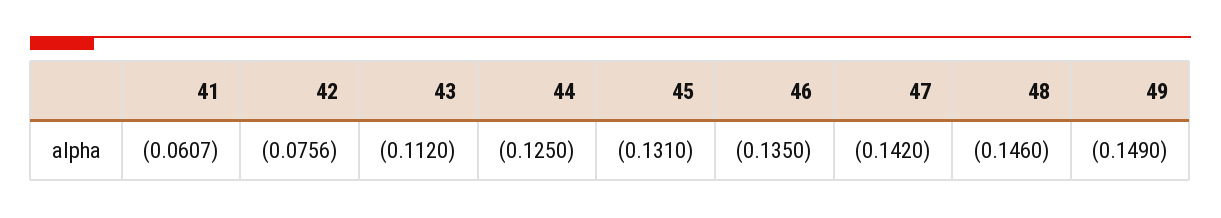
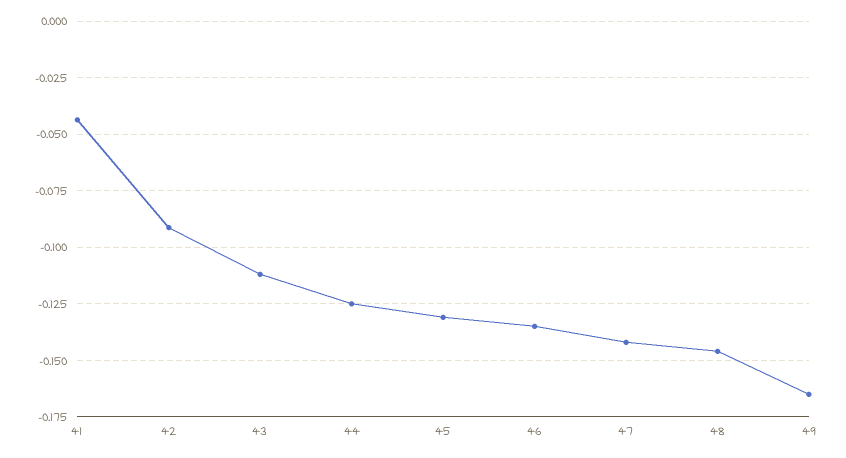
  {
-   "41": -0.0607,
+   "41": -0.045,
-   "42": -0.0756,
+   "42": -0.09,
    "43": -0.112,
    "44": -0.125,
    "45": -0.131,
    "46": -0.135,
    "47": -0.142,
    "48": -0.146,
-   "49": -0.149
+   "49": -0.165
  }

